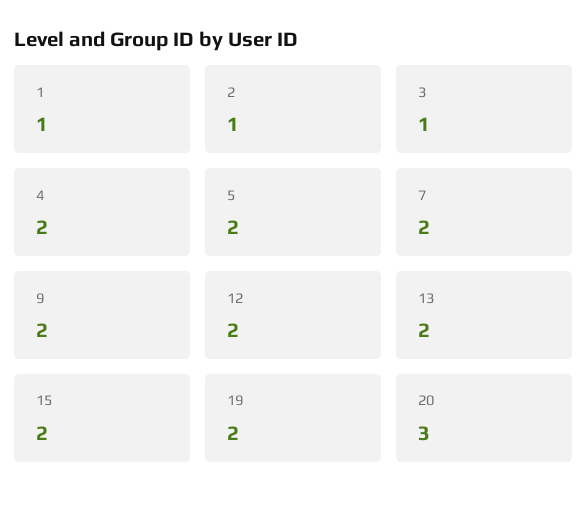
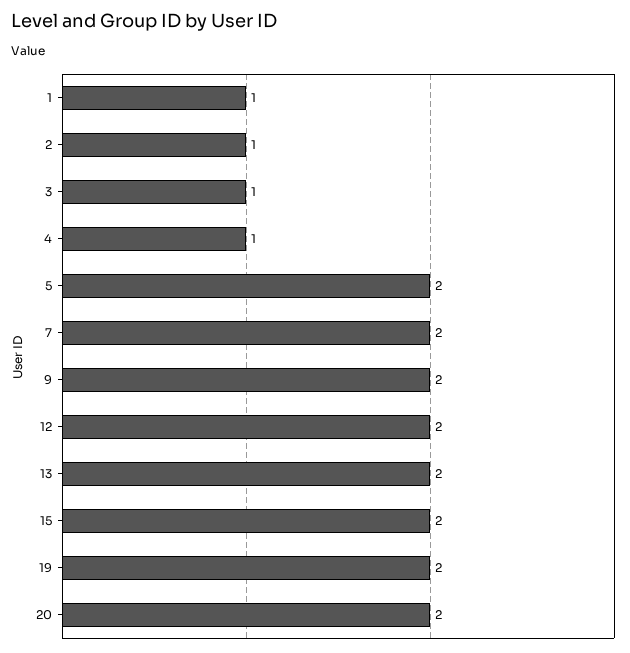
  {
    "1": 1,
    "2": 1,
    "3": 1,
-   "4": 2,
+   "4": 1,
    "5": 2,
    "7": 2,
    "9": 2,
    "12": 2,
    "13": 2,
    "15": 2,
    "19": 2,
-   "20": 3
+   "20": 2
  }

